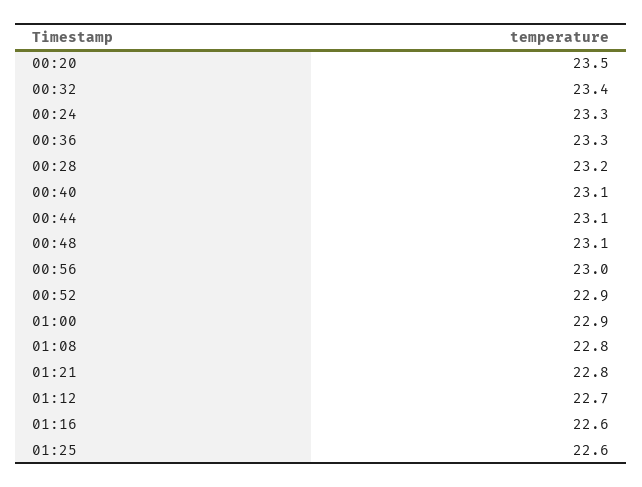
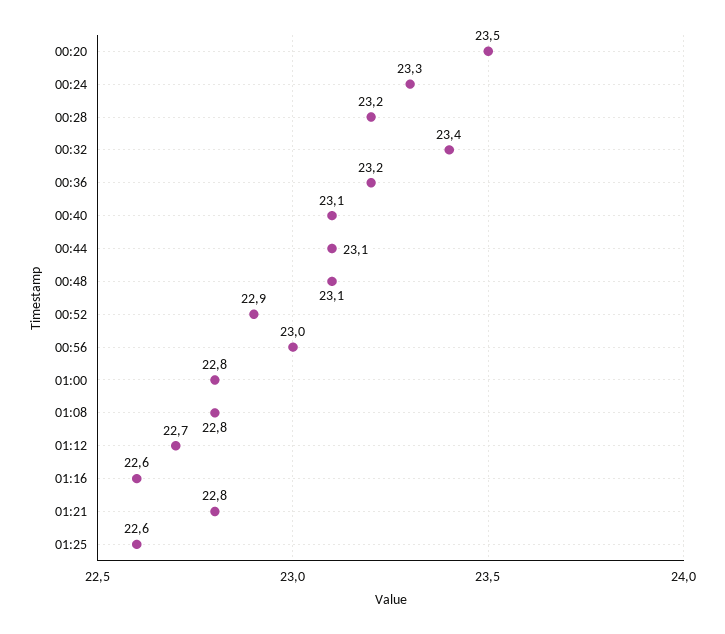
  {
    "00:20": 23.5,
    "00:32": 23.4,
    "00:24": 23.3,
-   "00:36": 23.3,
+   "00:36": 23.2,
    "00:28": 23.2,
    "00:40": 23.1,
    "00:44": 23.1,
    "00:48": 23.1,
    "00:56": 23,
    "00:52": 22.9,
-   "01:00": 22.9,
+   "01:00": 22.8,
    "01:08": 22.8,
    "01:21": 22.8,
    "01:12": 22.7,
    "01:16": 22.6,
    "01:25": 22.6
  }

